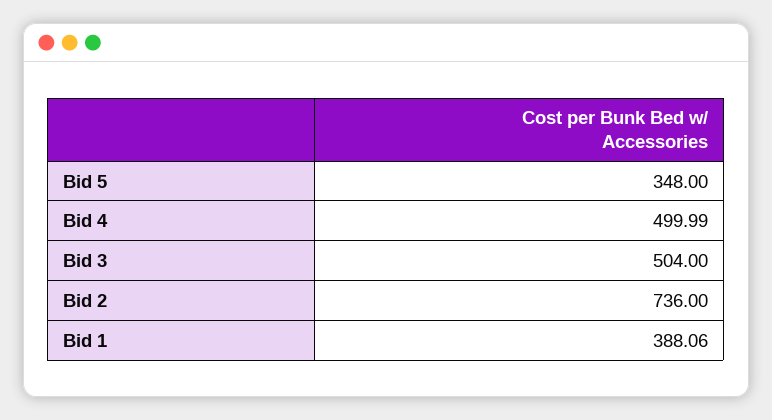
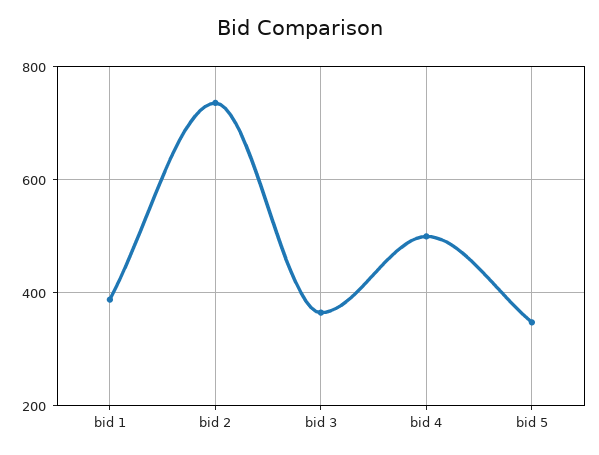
  {
    "Bid 5": 348,
    "Bid 4": 499.99,
-   "Bid 3": 504,
+   "Bid 3": 360,
    "Bid 2": 736,
    "Bid 1": 388.06
  }

